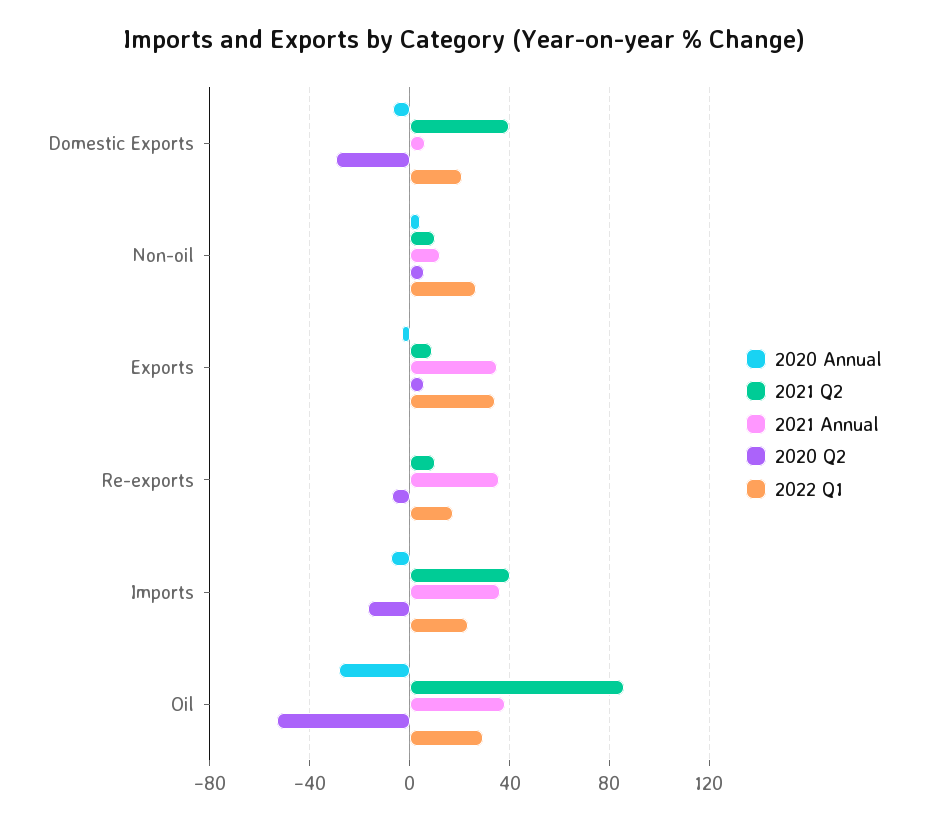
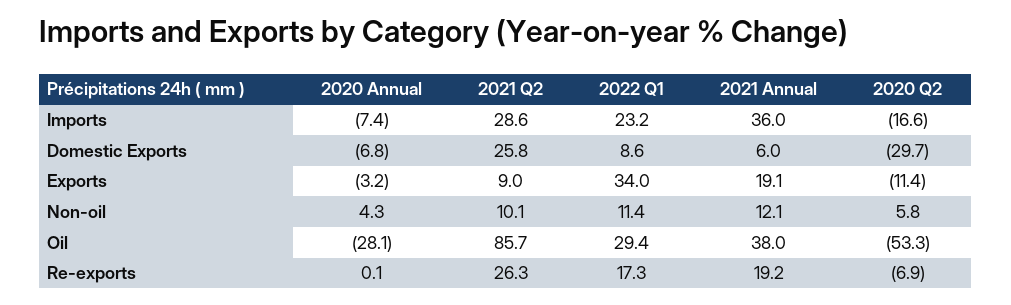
  {
    "2020 Annual": {
      "Domestic Exports": -6.8,
      "Non-oil": 4.3,
      "Exports": -3.2,
      "Re-exports": 0.1,
      "Imports": -7.4,
      "Oil": -28.1
    },
    "2021 Q2": {
-     "Domestic Exports": 40,
+     "Domestic Exports": 25.8,
      "Non-oil": 10.1,
      "Exports": 9,
-     "Re-exports": 10,
+     "Re-exports": 26.3,
-     "Imports": 40,
+     "Imports": 28.6,
      "Oil": 85.7
    },
    "2021 Annual": {
      "Domestic Exports": 6,
      "Non-oil": 12.1,
-     "Exports": 35,
+     "Exports": 19.1,
-     "Re-exports": 35,
+     "Re-exports": 19.2,
      "Imports": 36,
      "Oil": 38
    },
    "2020 Q2": {
      "Domestic Exports": -29.7,
      "Non-oil": 5.8,
-     "Exports": 5,
+     "Exports": -11.4,
      "Re-exports": -6.9,
      "Imports": -16.6,
      "Oil": -53.3
    },
    "2022 Q1": {
-     "Domestic Exports": 20,
+     "Domestic Exports": 8.6,
-     "Non-oil": 25,
+     "Non-oil": 11.4,
      "Exports": 34,
      "Re-exports": 17.3,
      "Imports": 23.2,
      "Oil": 29.4
    }
  }

